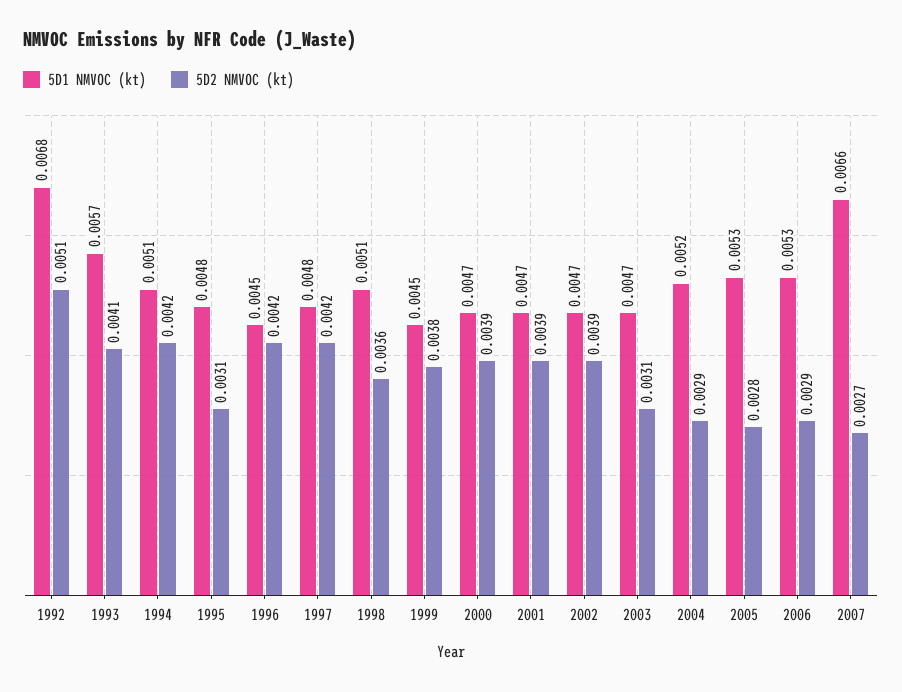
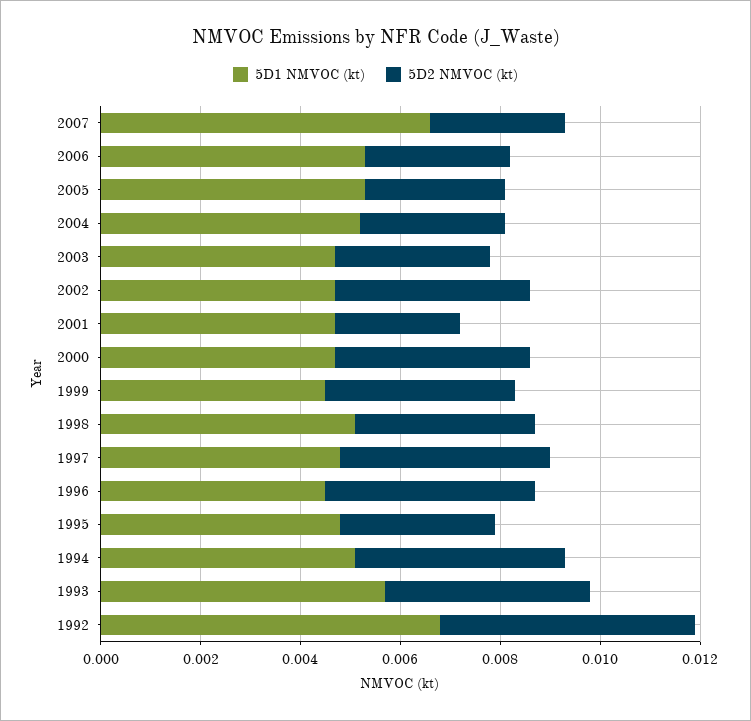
  {
    "5D1 NMVOC (kt)": {
      "1992": 0.0068,
      "1993": 0.0057,
      "1994": 0.0051,
      "1995": 0.0048,
      "1996": 0.0045,
      "1997": 0.0048,
      "1998": 0.0051,
      "1999": 0.0045,
      "2000": 0.0047,
      "2001": 0.0047,
      "2002": 0.0047,
      "2003": 0.0047,
      "2004": 0.0052,
      "2005": 0.0053,
      "2006": 0.0053,
      "2007": 0.0066
    },
    "5D2 NMVOC (kt)": {
      "1992": 0.0051,
      "1993": 0.0041,
      "1994": 0.0042,
      "1995": 0.0031,
      "1996": 0.0042,
      "1997": 0.0042,
      "1998": 0.0036,
      "1999": 0.0038,
      "2000": 0.0039,
-     "2001": 0.0039,
+     "2001": 0.0025,
      "2002": 0.0039,
      "2003": 0.0031,
      "2004": 0.0029,
      "2005": 0.0028,
      "2006": 0.0029,
      "2007": 0.0027
    }
  }

